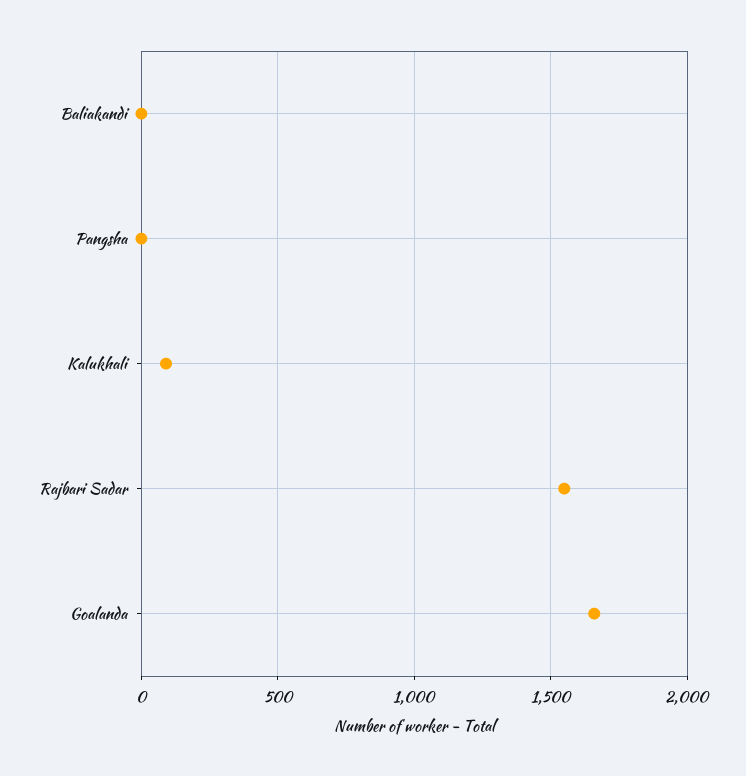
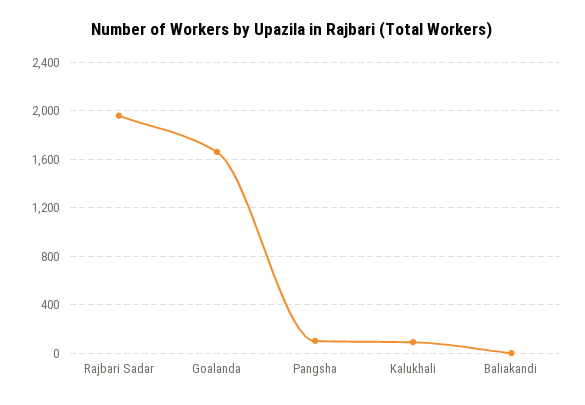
  {
    "Baliakandi": 0,
-   "Pangsha": 0,
+   "Pangsha": 100,
    "Kalukhali": 100,
-   "Rajbari Sadar": 1550,
+   "Rajbari Sadar": 1950,
    "Goalanda": 1650
  }

